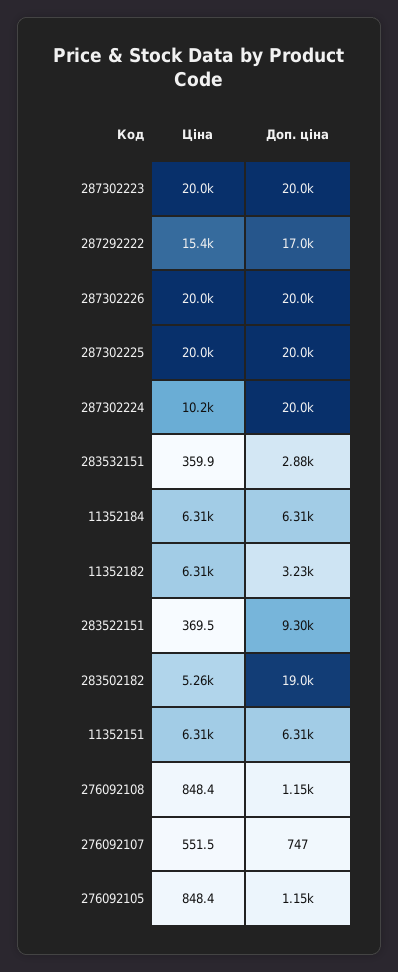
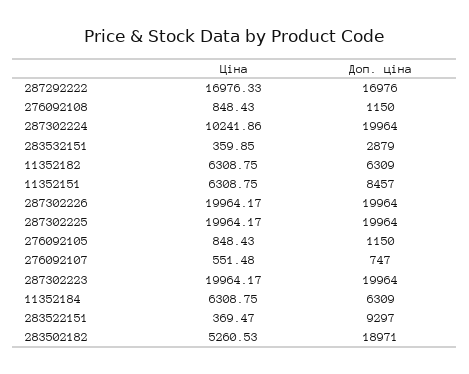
  {
    "Ціна": {
      "287302223": 19964.17,
-     "287292222": 15400,
+     "287292222": 16976.33,
      "287302226": 19964.17,
      "287302225": 19964.17,
      "287302224": 10241.86,
      "283532151": 359.85,
      "11352184": 6308.75,
      "11352182": 6308.75,
      "283522151": 369.47,
      "283502182": 5260.53,
      "11352151": 6308.75,
      "276092108": 848.43,
      "276092107": 551.48,
      "276092105": 848.43
    },
    "Доп. ціна": {
      "287302223": 19964,
      "287292222": 16976,
      "287302226": 19964,
      "287302225": 19964,
      "287302224": 19964,
      "283532151": 2879,
      "11352184": 6309,
-     "11352182": 3230,
+     "11352182": 6309,
      "283522151": 9297,
      "283502182": 18971,
-     "11352151": 6310,
+     "11352151": 8457,
      "276092108": 1150,
      "276092107": 747,
      "276092105": 1150
    }
  }

